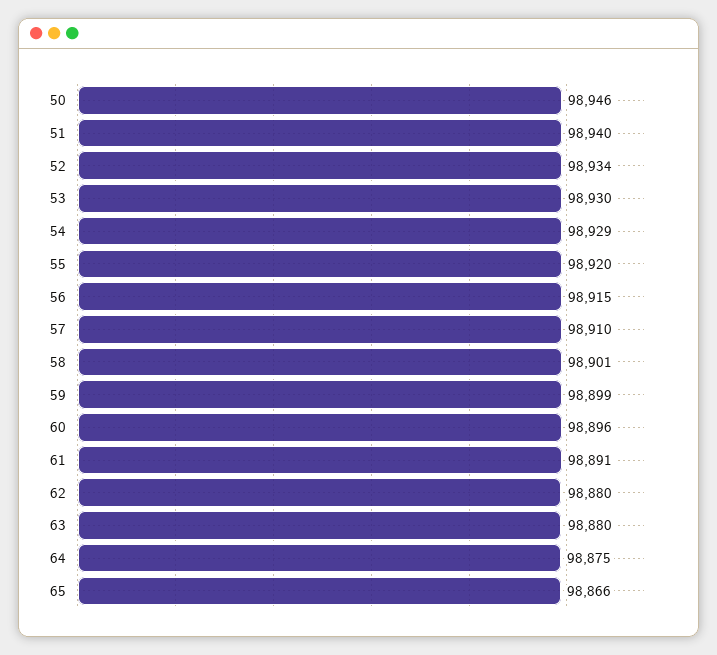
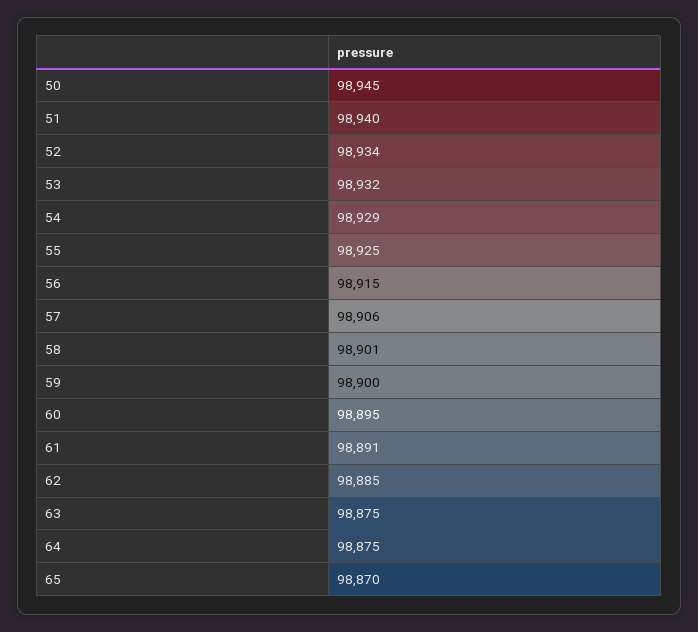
  {
-   "50": 98946,
+   "50": 98945,
    "51": 98940,
    "52": 98934,
-   "53": 98930,
+   "53": 98932,
    "54": 98929,
-   "55": 98920,
+   "55": 98925,
    "56": 98915,
-   "57": 98910,
+   "57": 98906,
    "58": 98901,
-   "59": 98899,
+   "59": 98900,
-   "60": 98896,
+   "60": 98895,
    "61": 98891,
-   "62": 98880,
+   "62": 98885,
-   "63": 98880,
+   "63": 98875,
    "64": 98875,
-   "65": 98866
+   "65": 98870
  }

